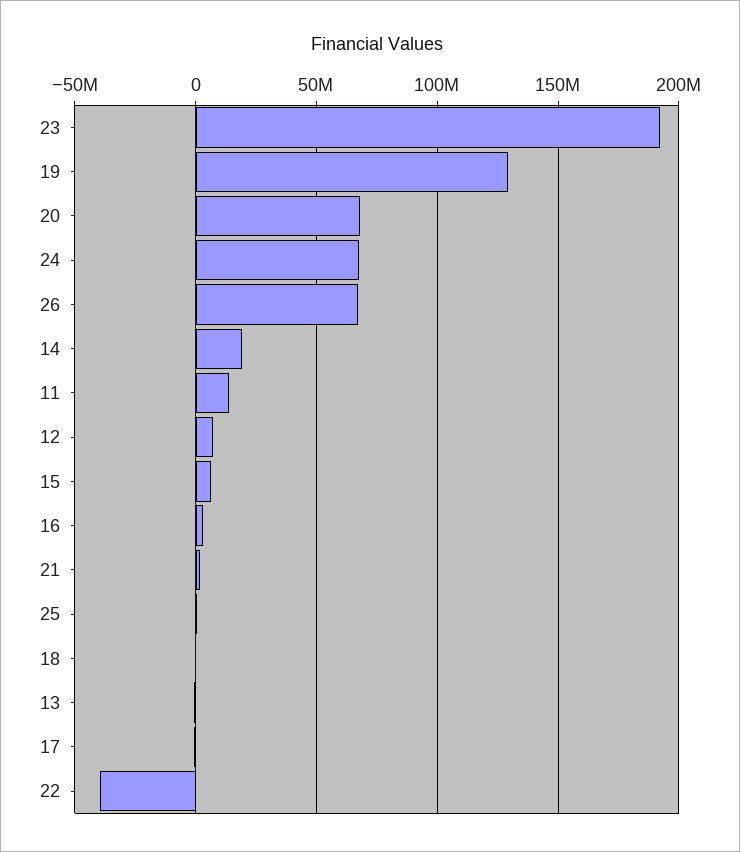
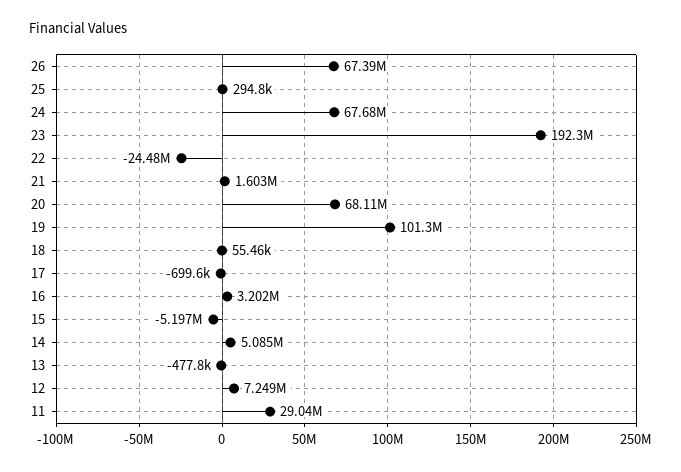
  {
    "23": 192300000,
-   "19": 130000000,
+   "19": 101300000,
    "20": 68110000,
    "24": 67680000,
    "26": 67390000,
-   "14": 20000000,
+   "14": 5085000,
-   "11": 15000000,
+   "11": 29040000,
    "12": 7249000,
-   "15": 5000000,
+   "15": -5197000,
    "16": 3202000,
    "21": 1603000,
    "25": 294800,
    "18": 55460,
    "13": -477800,
    "17": -699600,
-   "22": -40000000
+   "22": -24480000
  }

